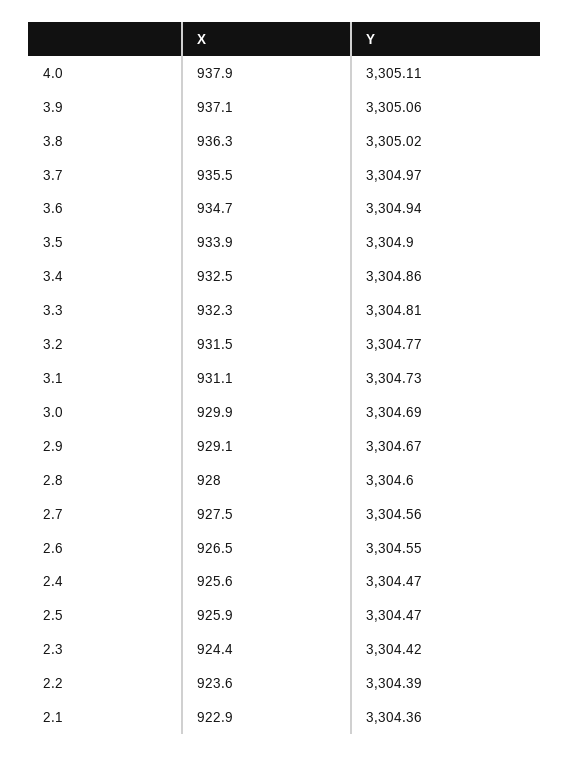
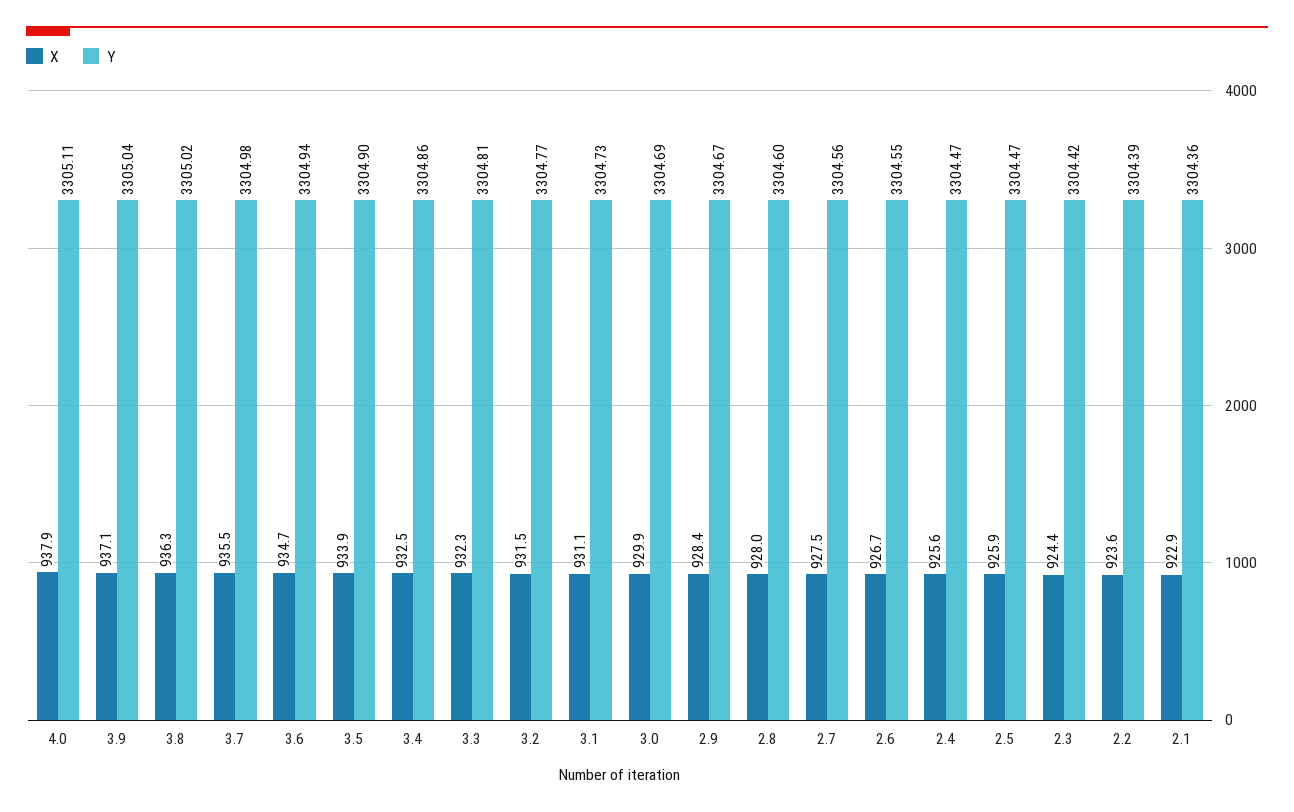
  {
    "X": {
      "4.0": 937.9,
      "3.9": 937.1,
      "3.8": 936.3,
      "3.7": 935.5,
      "3.6": 934.7,
      "3.5": 933.9,
      "3.4": 932.5,
      "3.3": 932.3,
      "3.2": 931.5,
      "3.1": 931.1,
      "3.0": 929.9,
-     "2.9": 929.1,
+     "2.9": 928.4,
      "2.8": 928,
      "2.7": 927.5,
-     "2.6": 926.5,
+     "2.6": 926.7,
      "2.4": 925.6,
      "2.5": 925.9,
      "2.3": 924.4,
      "2.2": 923.6,
      "2.1": 922.9
    },
    "Y": {
      "4.0": 3305.11,
-     "3.9": 3305.06,
+     "3.9": 3305.04,
      "3.8": 3305.02,
-     "3.7": 3304.97,
+     "3.7": 3304.98,
      "3.6": 3304.94,
      "3.5": 3304.9,
      "3.4": 3304.86,
      "3.3": 3304.81,
      "3.2": 3304.77,
      "3.1": 3304.73,
      "3.0": 3304.69,
      "2.9": 3304.67,
      "2.8": 3304.6,
      "2.7": 3304.56,
      "2.6": 3304.55,
      "2.4": 3304.47,
      "2.5": 3304.47,
      "2.3": 3304.42,
      "2.2": 3304.39,
      "2.1": 3304.36
    }
  }

